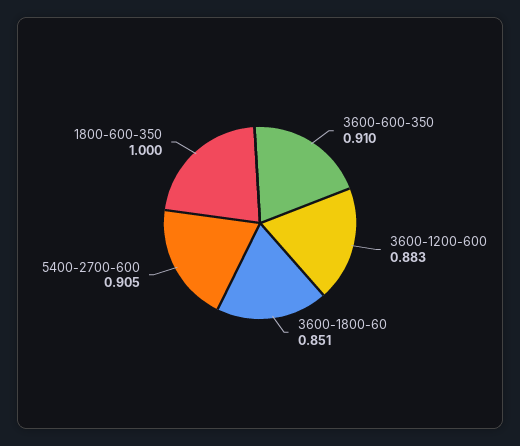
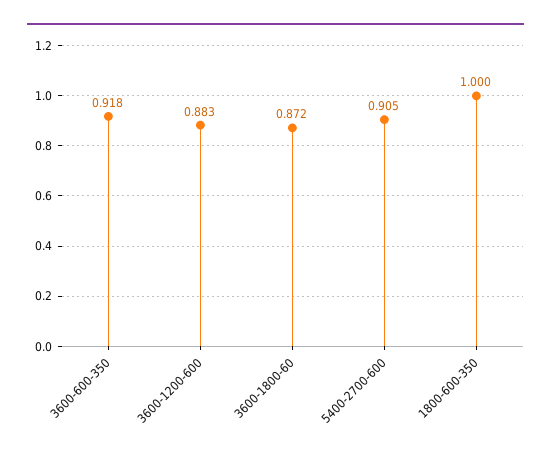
  {
-   "3600-600-350": 0.91,
+   "3600-600-350": 0.918,
    "3600-1200-600": 0.883,
-   "3600-1800-60": 0.851,
+   "3600-1800-60": 0.872,
    "5400-2700-600": 0.905,
    "1800-600-350": 1
  }

